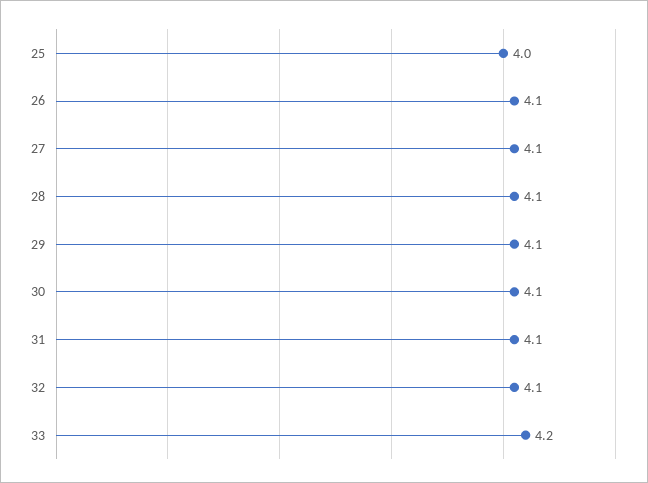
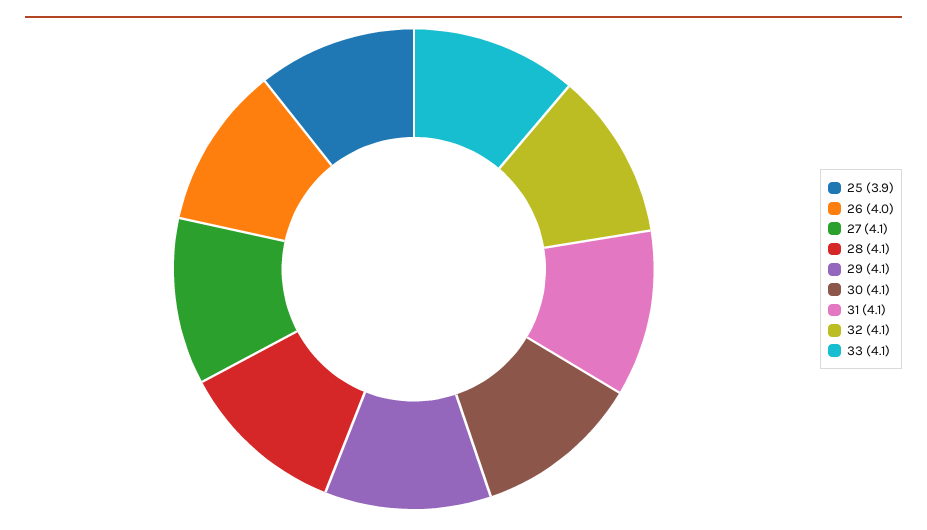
  {
-   "25": 4,
+   "25": 3.9,
-   "26": 4.1,
+   "26": 4,
    "27": 4.1,
    "28": 4.1,
    "29": 4.1,
    "30": 4.1,
    "31": 4.1,
    "32": 4.1,
-   "33": 4.2
+   "33": 4.1
  }

